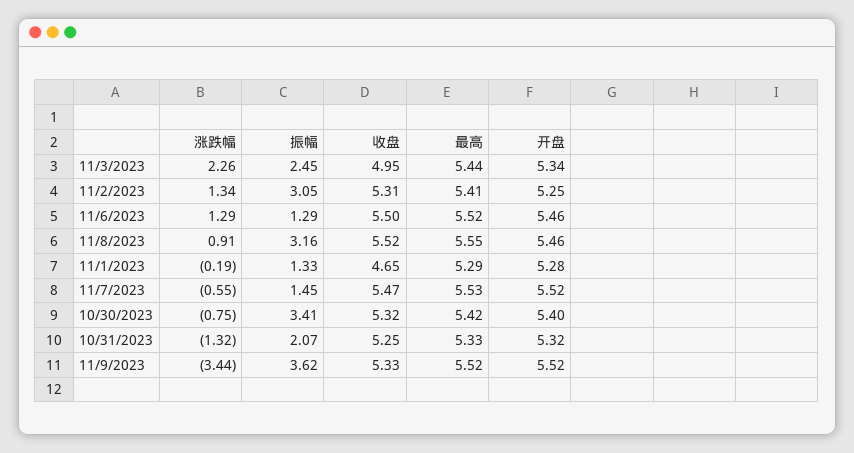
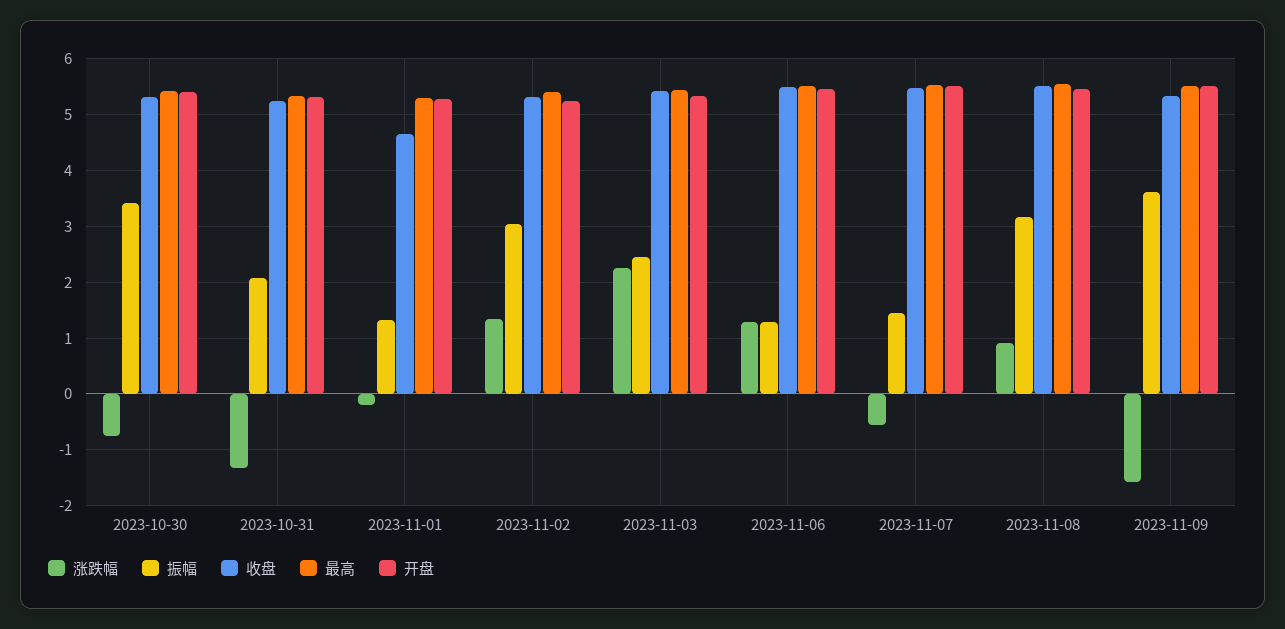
  {
    "涨跌幅": {
      "11/3/2023": 2.26,
      "11/2/2023": 1.34,
      "11/6/2023": 1.29,
      "11/8/2023": 0.91,
      "11/1/2023": -0.19,
      "11/7/2023": -0.55,
      "10/30/2023": -0.75,
      "10/31/2023": -1.32,
-     "11/9/2023": -3.44
+     "11/9/2023": -1.6
    },
    "振幅": {
      "11/3/2023": 2.45,
      "11/2/2023": 3.05,
      "11/6/2023": 1.29,
      "11/8/2023": 3.16,
      "11/1/2023": 1.33,
      "11/7/2023": 1.45,
      "10/30/2023": 3.41,
      "10/31/2023": 2.07,
      "11/9/2023": 3.62
    },
    "收盘": {
-     "11/3/2023": 4.95,
+     "11/3/2023": 5.4,
      "11/2/2023": 5.31,
      "11/6/2023": 5.5,
      "11/8/2023": 5.52,
      "11/1/2023": 4.65,
      "11/7/2023": 5.47,
      "10/30/2023": 5.32,
      "10/31/2023": 5.25,
      "11/9/2023": 5.33
    },
    "最高": {
      "11/3/2023": 5.44,
      "11/2/2023": 5.41,
      "11/6/2023": 5.52,
      "11/8/2023": 5.55,
      "11/1/2023": 5.29,
      "11/7/2023": 5.53,
      "10/30/2023": 5.42,
      "10/31/2023": 5.33,
      "11/9/2023": 5.52
    },
    "开盘": {
      "11/3/2023": 5.34,
      "11/2/2023": 5.25,
      "11/6/2023": 5.46,
      "11/8/2023": 5.46,
      "11/1/2023": 5.28,
      "11/7/2023": 5.52,
      "10/30/2023": 5.4,
      "10/31/2023": 5.32,
      "11/9/2023": 5.52
    }
  }

